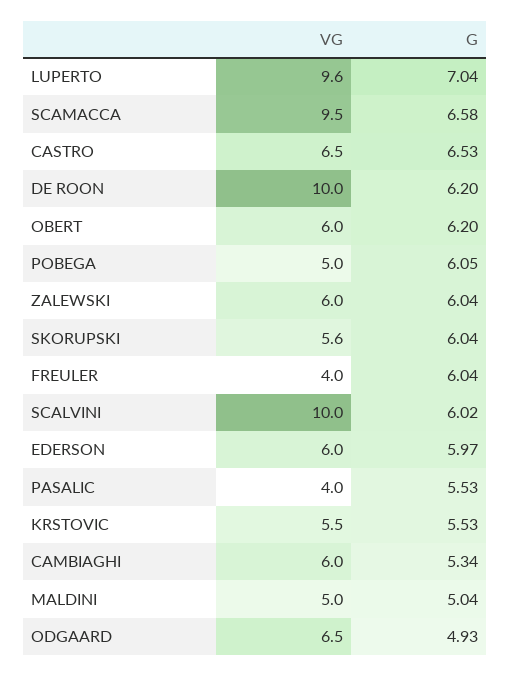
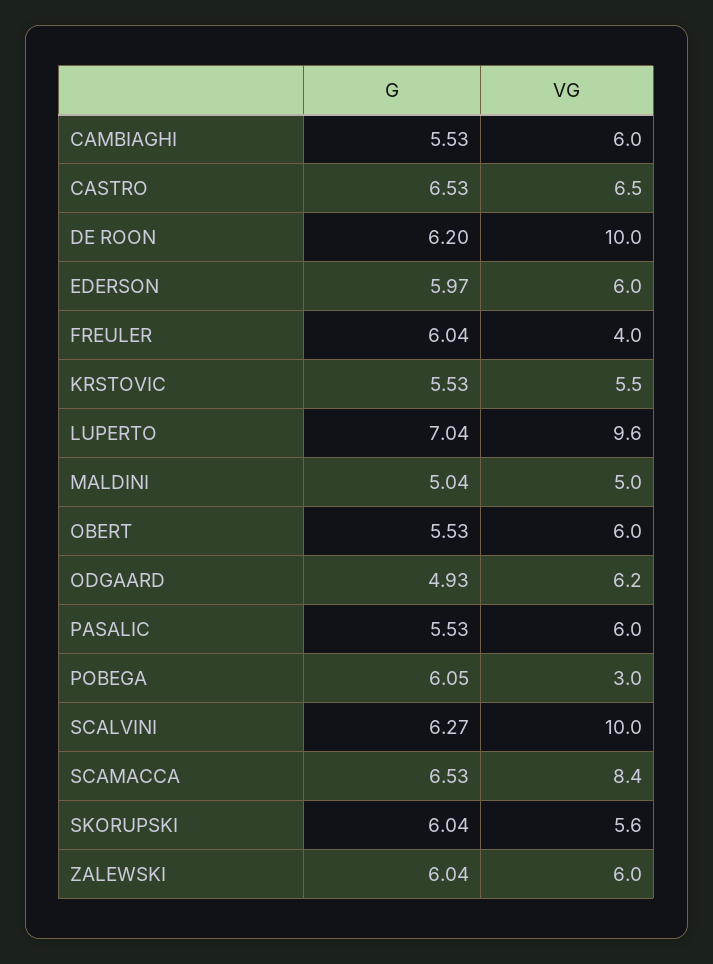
  {
    "VG": {
      "LUPERTO": 9.6,
-     "SCAMACCA": 9.5,
+     "SCAMACCA": 8.4,
      "CASTRO": 6.5,
      "DE ROON": 10,
      "OBERT": 6,
-     "POBEGA": 5,
+     "POBEGA": 3,
      "ZALEWSKI": 6,
      "SKORUPSKI": 5.6,
      "FREULER": 4,
      "SCALVINI": 10,
      "EDERSON": 6,
-     "PASALIC": 4,
+     "PASALIC": 6,
      "KRSTOVIC": 5.5,
      "CAMBIAGHI": 6,
      "MALDINI": 5,
-     "ODGAARD": 6.5
+     "ODGAARD": 6.2
    },
    "G": {
      "LUPERTO": 7.04,
-     "SCAMACCA": 6.58,
+     "SCAMACCA": 6.53,
      "CASTRO": 6.53,
      "DE ROON": 6.2,
-     "OBERT": 6.2,
+     "OBERT": 5.53,
      "POBEGA": 6.05,
      "ZALEWSKI": 6.04,
      "SKORUPSKI": 6.04,
      "FREULER": 6.04,
-     "SCALVINI": 6.02,
+     "SCALVINI": 6.27,
      "EDERSON": 5.97,
      "PASALIC": 5.53,
      "KRSTOVIC": 5.53,
-     "CAMBIAGHI": 5.34,
+     "CAMBIAGHI": 5.53,
      "MALDINI": 5.04,
      "ODGAARD": 4.93
    }
  }

